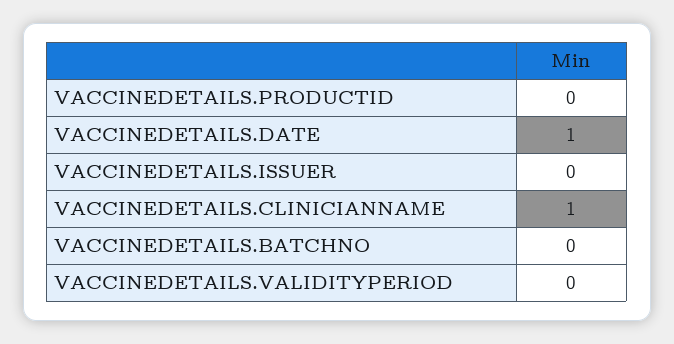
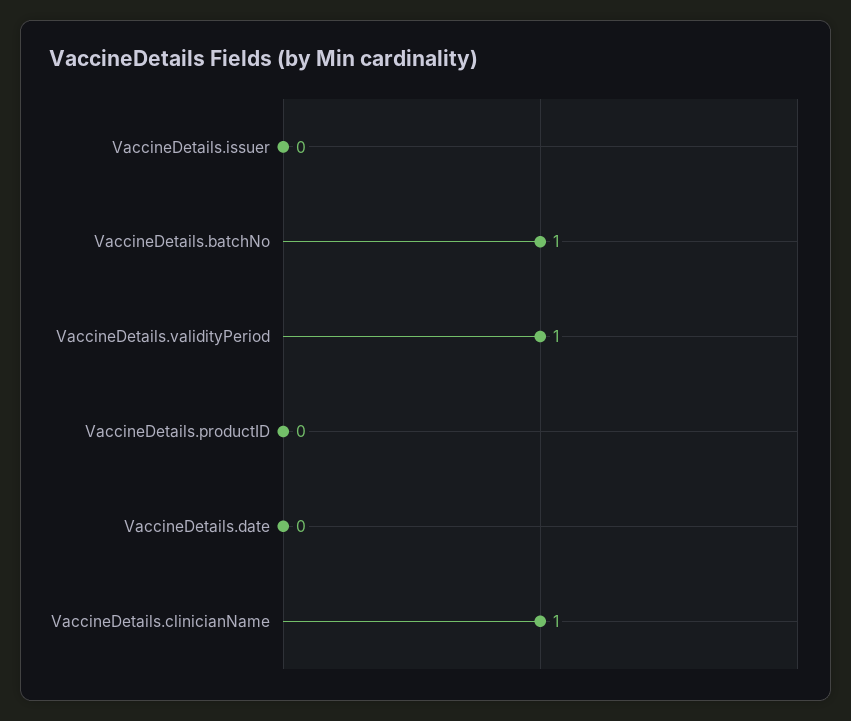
  {
    "VACCINEDETAILS.PRODUCTID": 0,
-   "VACCINEDETAILS.DATE": 1,
+   "VACCINEDETAILS.DATE": 0,
    "VACCINEDETAILS.ISSUER": 0,
    "VACCINEDETAILS.CLINICIANNAME": 1,
-   "VACCINEDETAILS.BATCHNO": 0,
+   "VACCINEDETAILS.BATCHNO": 1,
-   "VACCINEDETAILS.VALIDITYPERIOD": 0
+   "VACCINEDETAILS.VALIDITYPERIOD": 1
  }

